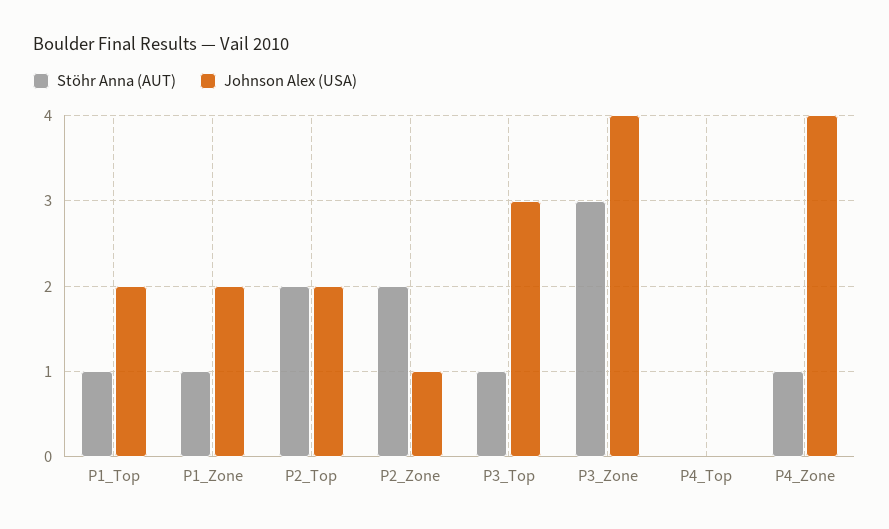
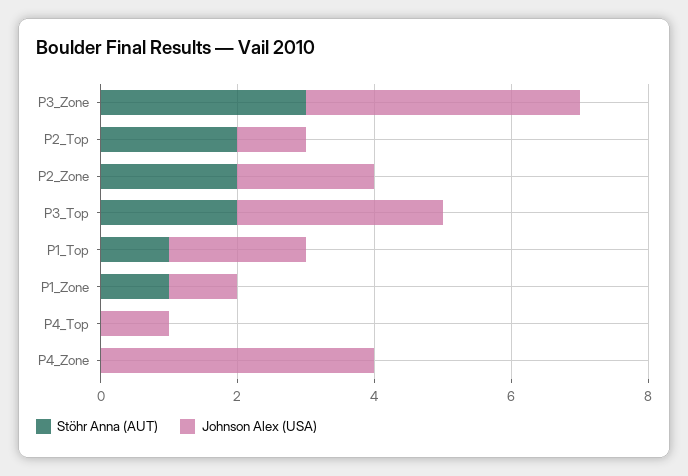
  {
    "Stöhr Anna (AUT)": {
      "P1_Top": 1,
      "P1_Zone": 1,
      "P2_Top": 2,
      "P2_Zone": 2,
-     "P3_Top": 1,
+     "P3_Top": 2,
      "P3_Zone": 3,
      "P4_Top": 0,
-     "P4_Zone": 1
+     "P4_Zone": 0
    },
    "Johnson Alex (USA)": {
      "P1_Top": 2,
-     "P1_Zone": 2,
+     "P1_Zone": 1,
-     "P2_Top": 2,
+     "P2_Top": 1,
-     "P2_Zone": 1,
+     "P2_Zone": 2,
      "P3_Top": 3,
      "P3_Zone": 4,
-     "P4_Top": 0,
+     "P4_Top": 1,
      "P4_Zone": 4
    }
  }

